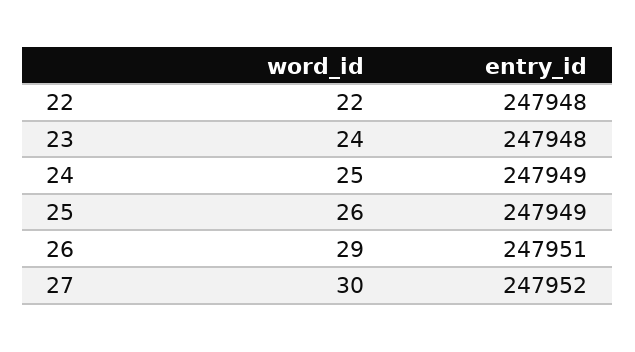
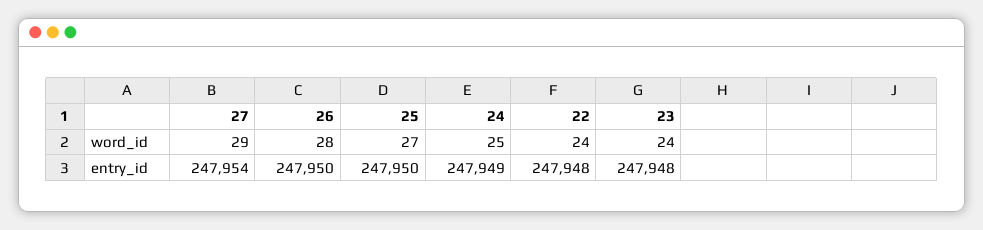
  {
    "word_id": {
-     "22": 22,
+     "22": 24,
      "23": 24,
      "24": 25,
-     "25": 26,
+     "25": 27,
-     "26": 29,
+     "26": 28,
-     "27": 30
+     "27": 29
    },
    "entry_id": {
      "22": 247948,
      "23": 247948,
      "24": 247949,
-     "25": 247949,
+     "25": 247950,
-     "26": 247951,
+     "26": 247950,
-     "27": 247952
+     "27": 247954
    }
  }

